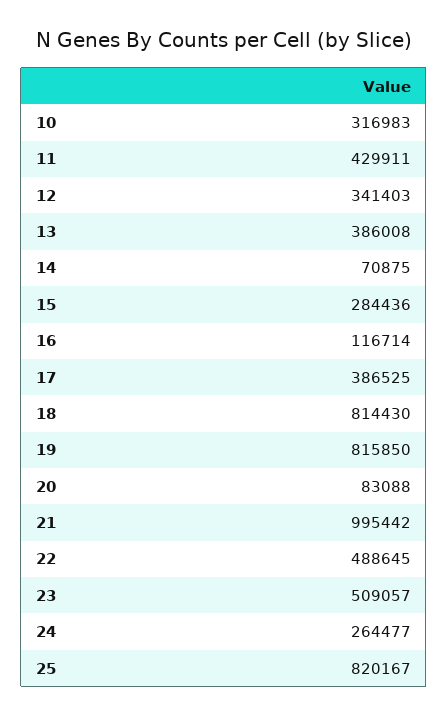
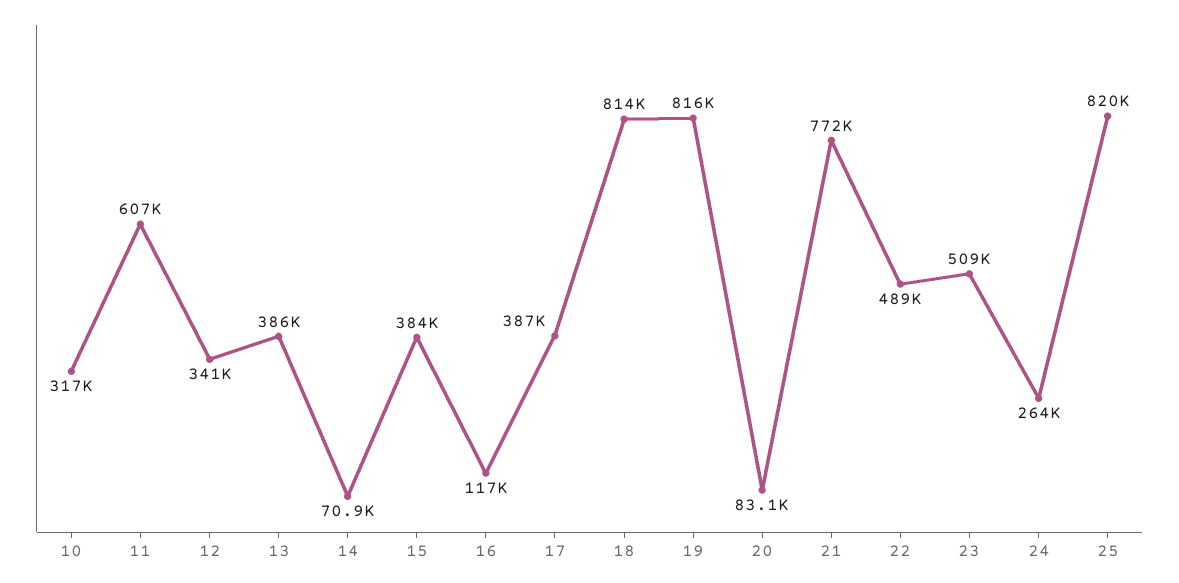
  {
    "10": 316983,
-   "11": 429911,
+   "11": 607000,
    "12": 341403,
    "13": 386008,
    "14": 70875,
-   "15": 284436,
+   "15": 384000,
    "16": 116714,
    "17": 386525,
    "18": 814430,
    "19": 815850,
    "20": 83088,
-   "21": 995442,
+   "21": 772000,
    "22": 488645,
    "23": 509057,
    "24": 264477,
    "25": 820167
  }

